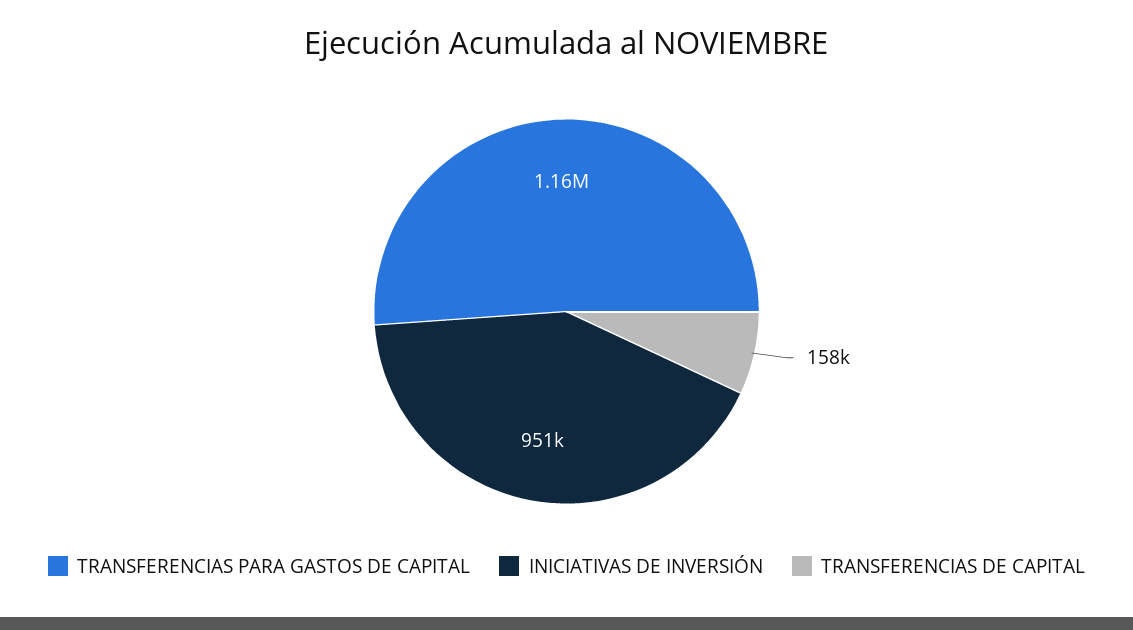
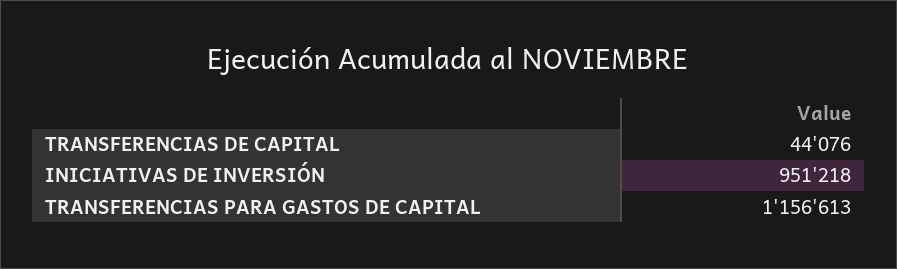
  {
    "TRANSFERENCIAS PARA GASTOS DE CAPITAL": 1156613,
    "INICIATIVAS DE INVERSIÓN": 951218,
-   "TRANSFERENCIAS DE CAPITAL": 158000
+   "TRANSFERENCIAS DE CAPITAL": 44076
  }

